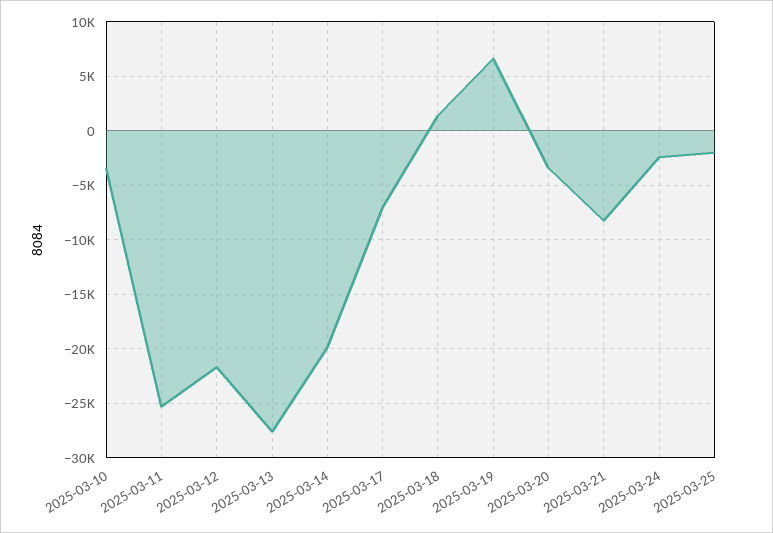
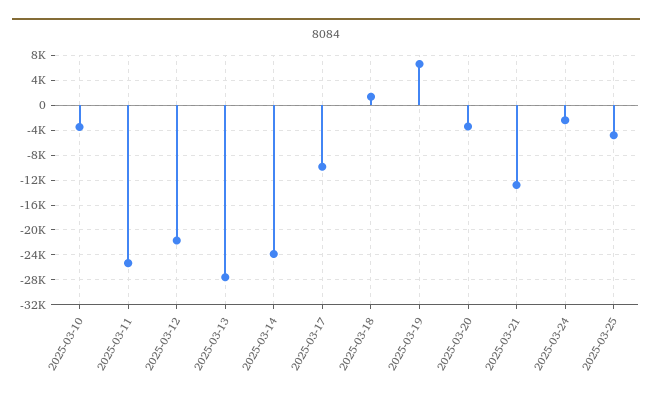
  {
    "2025-03-10": -3000,
    "2025-03-11": -25000,
    "2025-03-12": -22000,
    "2025-03-13": -28000,
-   "2025-03-14": -20000,
+   "2025-03-14": -24000,
-   "2025-03-17": -7000,
+   "2025-03-17": -10000,
    "2025-03-18": 1000,
    "2025-03-19": 7000,
    "2025-03-20": -3000,
-   "2025-03-21": -8000,
+   "2025-03-21": -13000,
    "2025-03-24": -2000,
-   "2025-03-25": -2000
+   "2025-03-25": -5000
  }

